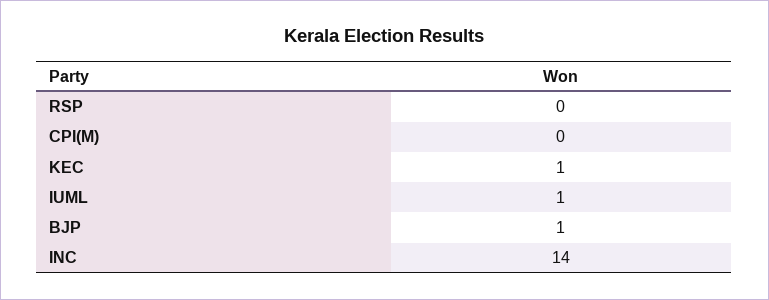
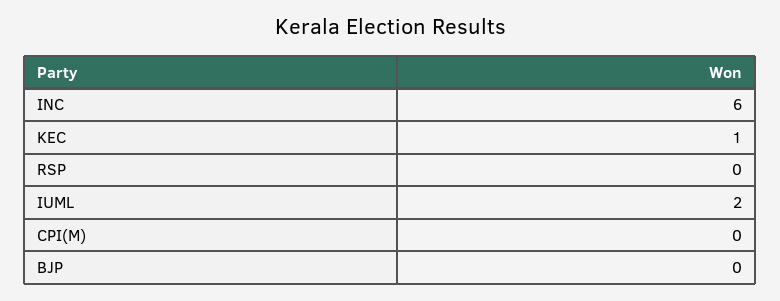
  {
    "RSP": 0,
    "CPI(M)": 0,
    "KEC": 1,
-   "IUML": 1,
+   "IUML": 2,
-   "BJP": 1,
+   "BJP": 0,
-   "INC": 14
+   "INC": 6
  }

